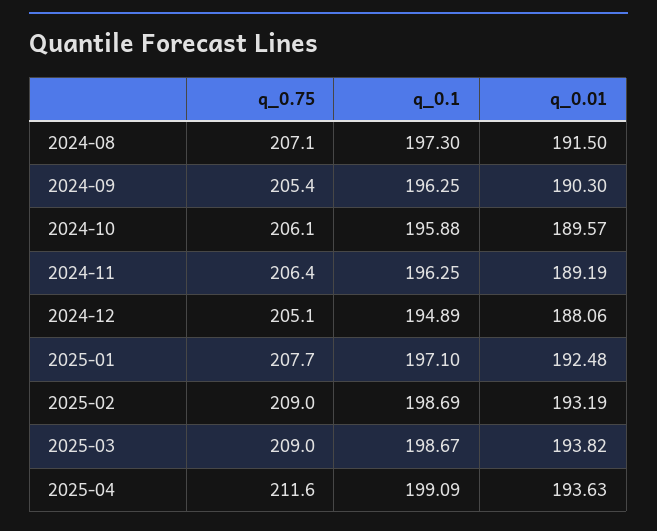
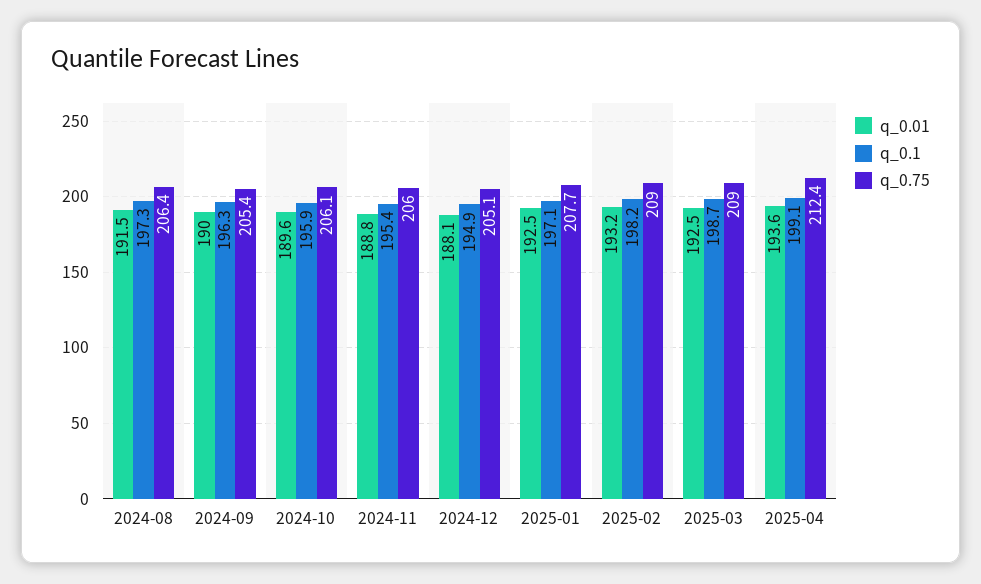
  {
    "q_0.75": {
-     "2024-08": 207.1,
+     "2024-08": 206.4,
      "2024-09": 205.4,
      "2024-10": 206.1,
-     "2024-11": 206.4,
+     "2024-11": 206,
      "2024-12": 205.1,
      "2025-01": 207.7,
      "2025-02": 209,
      "2025-03": 209,
-     "2025-04": 211.6
+     "2025-04": 212.4
    },
    "q_0.1": {
      "2024-08": 197.3,
      "2024-09": 196.25,
      "2024-10": 195.88,
-     "2024-11": 196.25,
+     "2024-11": 195.4,
      "2024-12": 194.89,
      "2025-01": 197.1,
-     "2025-02": 198.69,
+     "2025-02": 198.2,
      "2025-03": 198.67,
      "2025-04": 199.09
    },
    "q_0.01": {
      "2024-08": 191.5,
-     "2024-09": 190.3,
+     "2024-09": 190,
      "2024-10": 189.57,
-     "2024-11": 189.19,
+     "2024-11": 188.8,
      "2024-12": 188.06,
      "2025-01": 192.48,
      "2025-02": 193.19,
-     "2025-03": 193.82,
+     "2025-03": 192.5,
      "2025-04": 193.63
    }
  }

